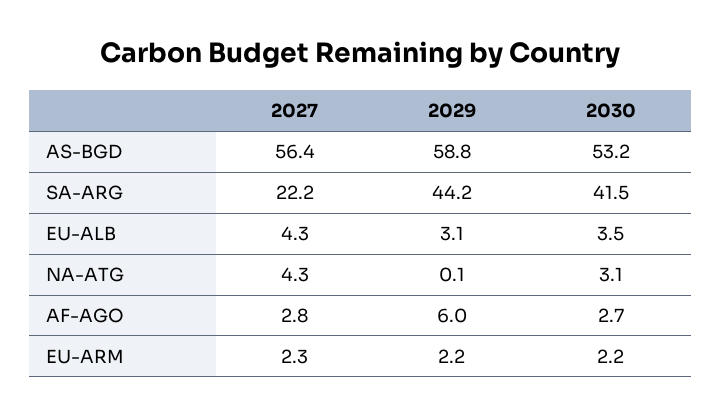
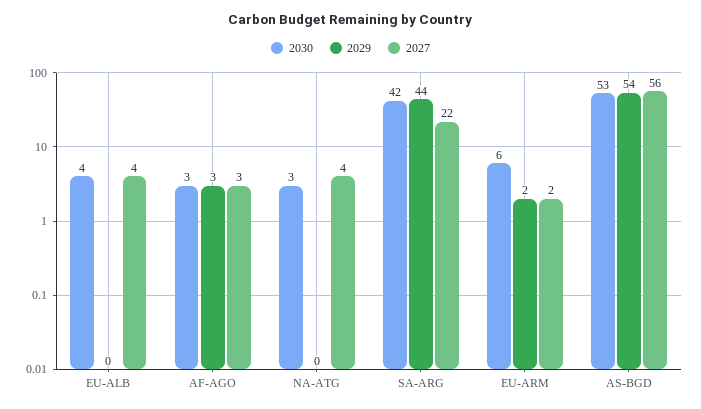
  {
    "2027": {
      "AS-BGD": 56.4,
      "SA-ARG": 22.2,
      "EU-ALB": 4.3,
      "NA-ATG": 4.3,
      "AF-AGO": 2.8,
      "EU-ARM": 2.3
    },
    "2029": {
-     "AS-BGD": 58.8,
+     "AS-BGD": 54,
      "SA-ARG": 44.2,
-     "EU-ALB": 3.1,
+     "EU-ALB": 0,
      "NA-ATG": 0.1,
-     "AF-AGO": 6,
+     "AF-AGO": 3,
      "EU-ARM": 2.2
    },
    "2030": {
      "AS-BGD": 53.2,
      "SA-ARG": 41.5,
      "EU-ALB": 3.5,
      "NA-ATG": 3.1,
      "AF-AGO": 2.7,
-     "EU-ARM": 2.2
+     "EU-ARM": 6
    }
  }

